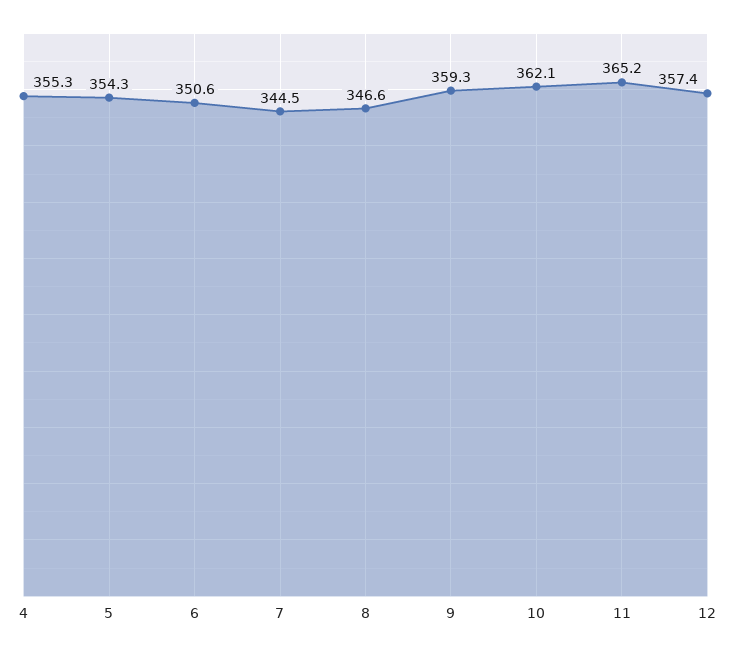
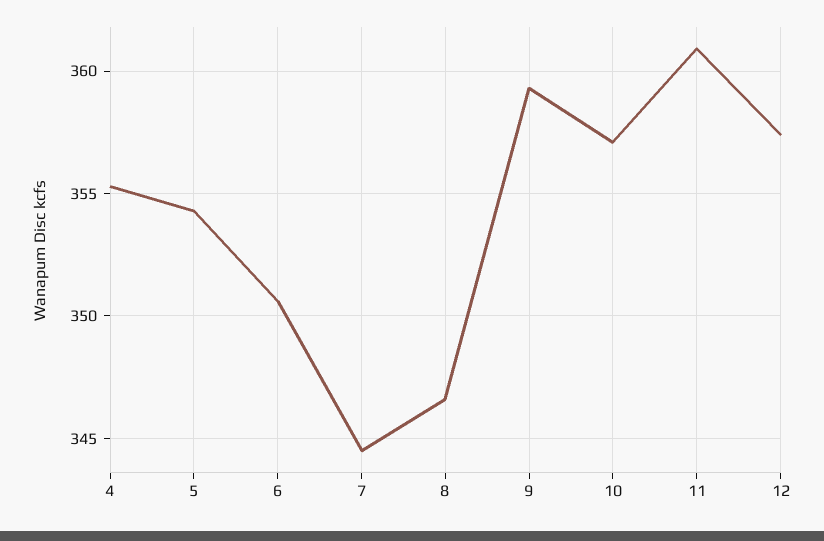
  {
    "4": 355.3,
    "5": 354.3,
    "6": 350.6,
    "7": 344.5,
    "8": 346.6,
    "9": 359.3,
-   "10": 362.1,
+   "10": 357,
-   "11": 365.2,
+   "11": 361,
    "12": 357.4
  }

